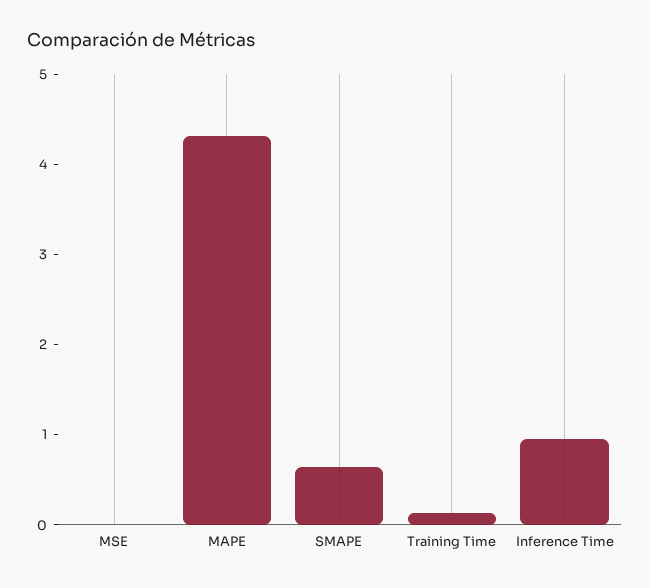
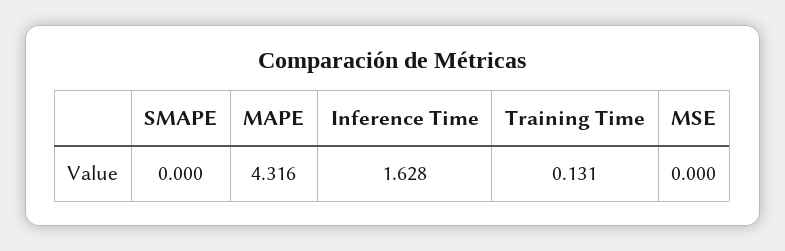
  {
    "MSE": 0,
    "MAPE": 4.316,
-   "SMAPE": 0.6,
+   "SMAPE": 0,
    "Training Time": 0.131,
-   "Inference Time": 1
+   "Inference Time": 1.628
  }

